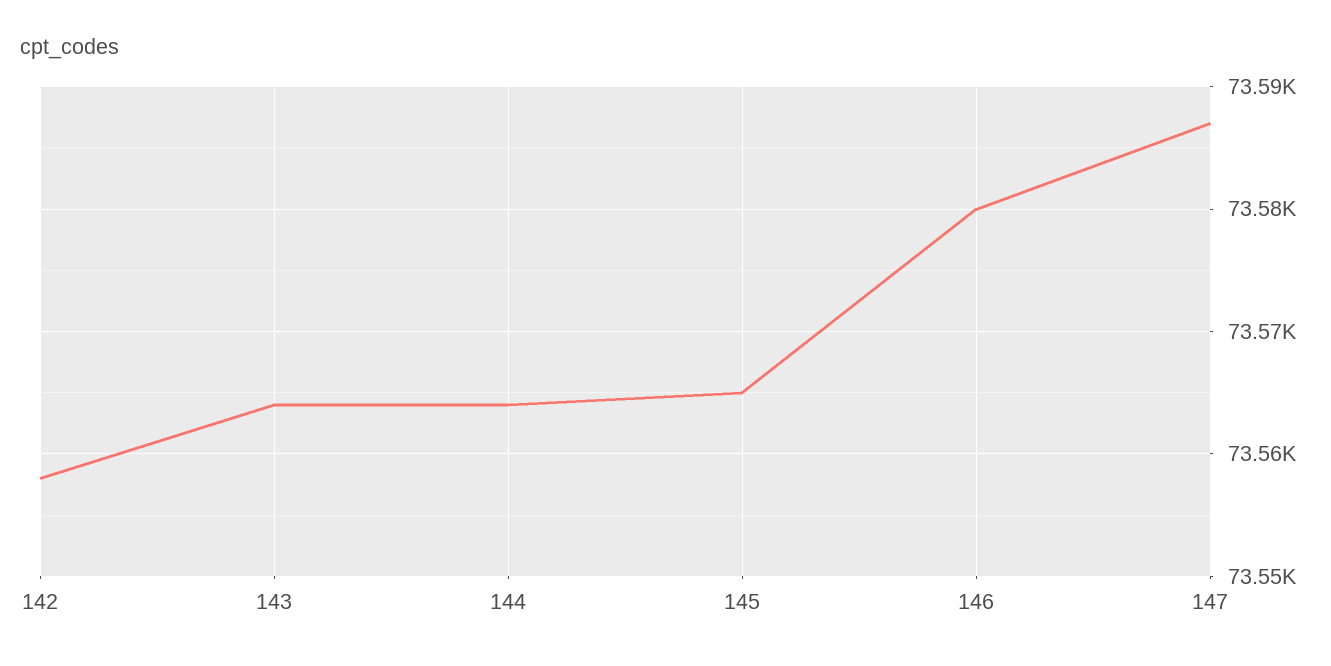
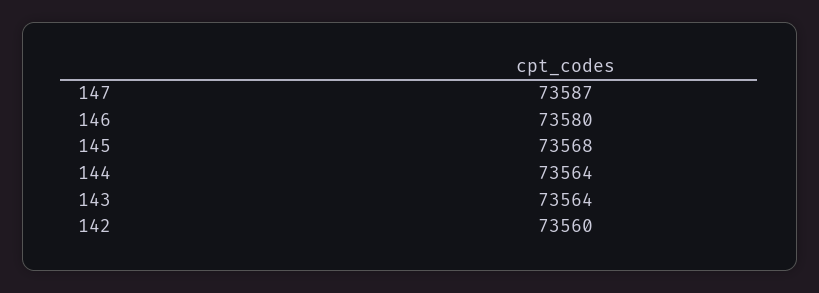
  {
-   "142": 73558,
+   "142": 73560,
    "143": 73564,
    "144": 73564,
-   "145": 73565,
+   "145": 73568,
    "146": 73580,
    "147": 73587
  }

